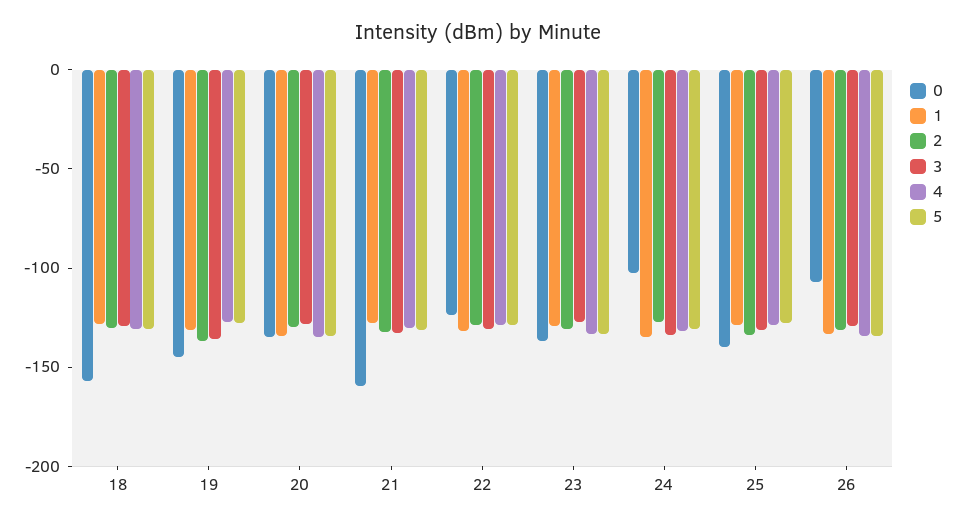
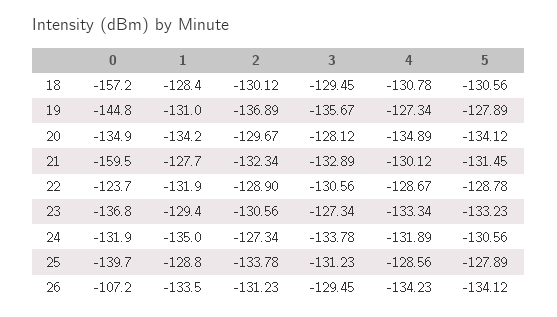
  {
    "0": {
      "18": -157.2,
      "19": -144.8,
      "20": -134.9,
      "21": -159.5,
      "22": -123.7,
      "23": -136.8,
-     "24": -100,
+     "24": -131.9,
      "25": -139.7,
      "26": -107.2
    },
    "1": {
      "18": -128.4,
      "19": -131,
      "20": -134.2,
      "21": -127.7,
      "22": -131.9,
      "23": -129.4,
      "24": -135,
      "25": -128.8,
      "26": -133.5
    },
    "2": {
      "18": -130.12,
      "19": -136.89,
      "20": -129.67,
      "21": -132.34,
      "22": -128.9,
      "23": -130.56,
      "24": -127.34,
      "25": -133.78,
      "26": -131.23
    },
    "3": {
      "18": -129.45,
      "19": -135.67,
      "20": -128.12,
      "21": -132.89,
      "22": -130.56,
      "23": -127.34,
      "24": -133.78,
      "25": -131.23,
      "26": -129.45
    },
    "4": {
      "18": -130.78,
      "19": -127.34,
      "20": -134.89,
      "21": -130.12,
      "22": -128.67,
      "23": -133.34,
      "24": -131.89,
      "25": -128.56,
      "26": -134.23
    },
    "5": {
      "18": -130.56,
      "19": -127.89,
      "20": -134.12,
      "21": -131.45,
      "22": -128.78,
      "23": -133.23,
      "24": -130.56,
      "25": -127.89,
      "26": -134.12
    }
  }

